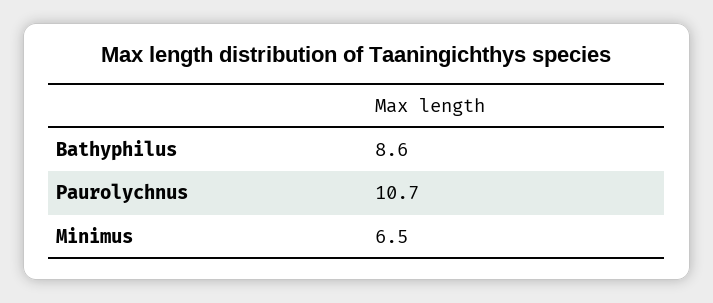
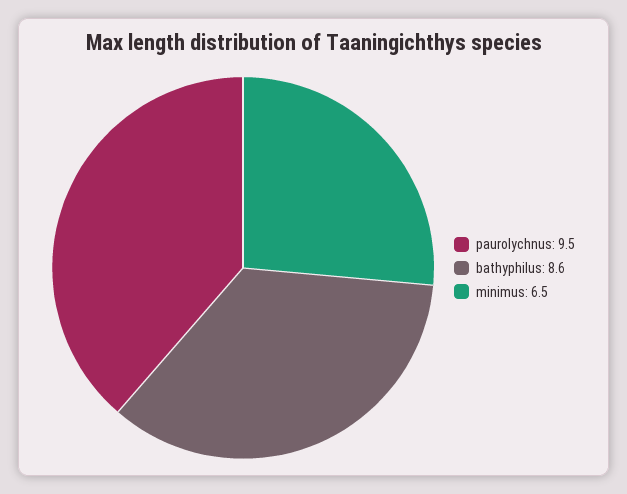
  {
    "Bathyphilus": 8.6,
-   "Paurolychnus": 10.7,
+   "Paurolychnus": 9.5,
    "Minimus": 6.5
  }

